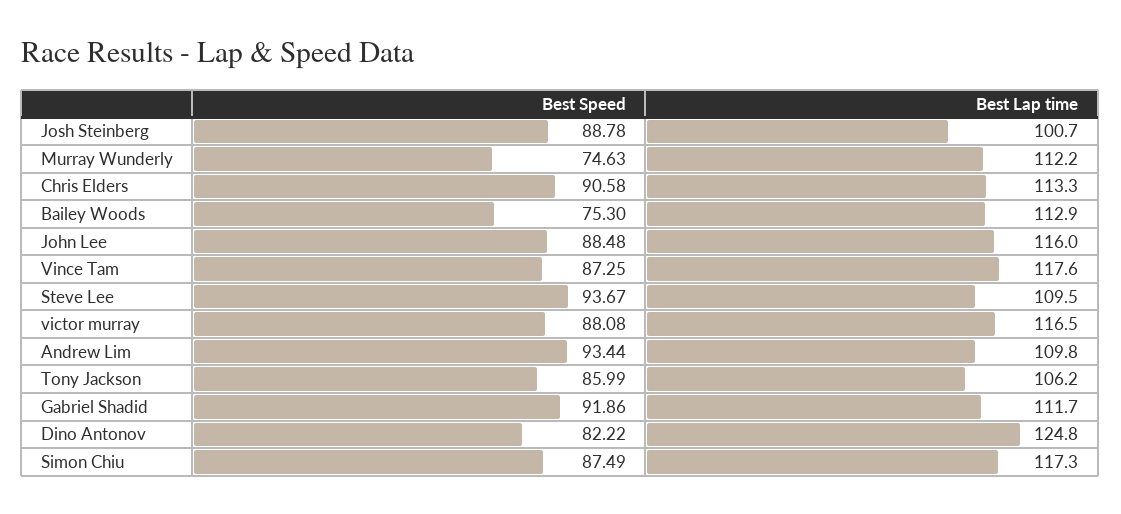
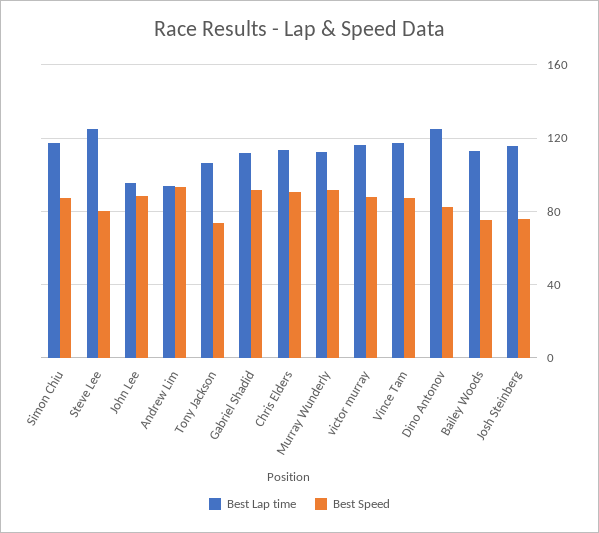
  {
    "Best Speed": {
-     "Josh Steinberg": 88.78,
+     "Josh Steinberg": 75,
-     "Murray Wunderly": 74.63,
+     "Murray Wunderly": 90,
      "Chris Elders": 90.58,
      "Bailey Woods": 75.3,
      "John Lee": 88.48,
      "Vince Tam": 87.25,
-     "Steve Lee": 93.67,
+     "Steve Lee": 80,
      "victor murray": 88.08,
      "Andrew Lim": 93.44,
-     "Tony Jackson": 85.99,
+     "Tony Jackson": 75,
      "Gabriel Shadid": 91.86,
      "Dino Antonov": 82.22,
      "Simon Chiu": 87.49
    },
    "Best Lap time": {
-     "Josh Steinberg": 100.7,
+     "Josh Steinberg": 115,
      "Murray Wunderly": 112.2,
      "Chris Elders": 113.3,
      "Bailey Woods": 112.9,
-     "John Lee": 116,
+     "John Lee": 95,
      "Vince Tam": 117.6,
-     "Steve Lee": 109.5,
+     "Steve Lee": 125,
      "victor murray": 116.5,
-     "Andrew Lim": 109.8,
+     "Andrew Lim": 95,
      "Tony Jackson": 106.2,
      "Gabriel Shadid": 111.7,
      "Dino Antonov": 124.8,
      "Simon Chiu": 117.3
    }
  }

